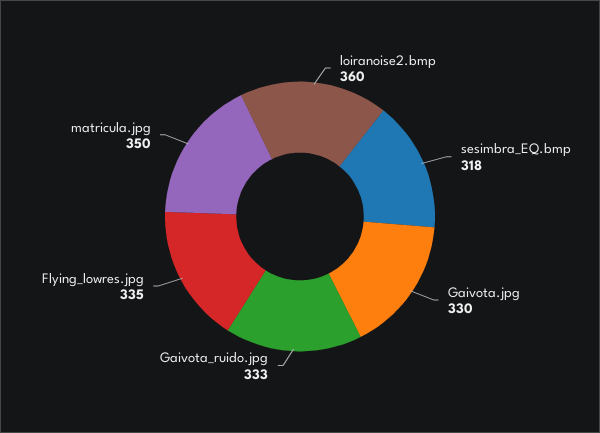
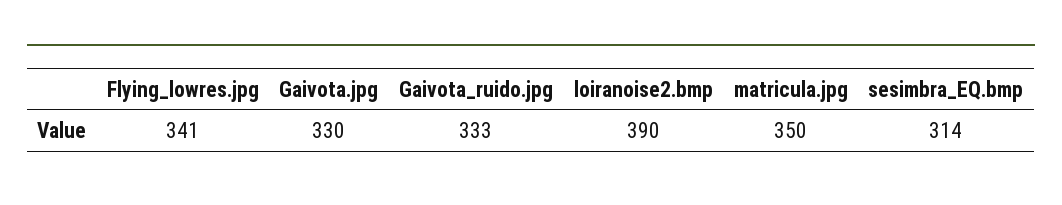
  {
-   "loiranoise2.bmp": 360,
+   "loiranoise2.bmp": 390,
-   "sesimbra_EQ.bmp": 318,
+   "sesimbra_EQ.bmp": 314,
    "Gaivota.jpg": 330,
    "Gaivota_ruido.jpg": 333,
-   "Flying_lowres.jpg": 335,
+   "Flying_lowres.jpg": 341,
    "matricula.jpg": 350
  }

